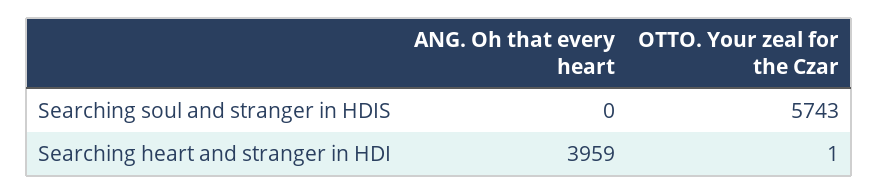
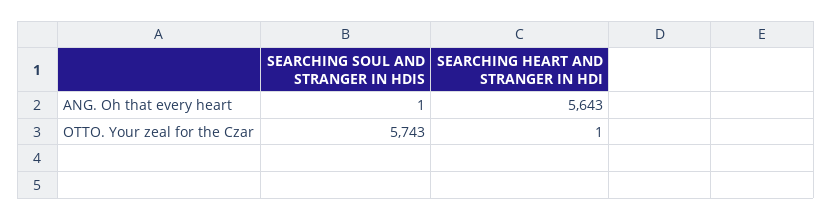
  {
    "ANG. Oh that every heart": {
-     "Searching soul and stranger in HDIS": 0,
+     "Searching soul and stranger in HDIS": 1,
-     "Searching heart and stranger in HDI": 3959
+     "Searching heart and stranger in HDI": 5643
    },
    "OTTO. Your zeal for the Czar": {
      "Searching soul and stranger in HDIS": 5743,
      "Searching heart and stranger in HDI": 1
    }
  }

